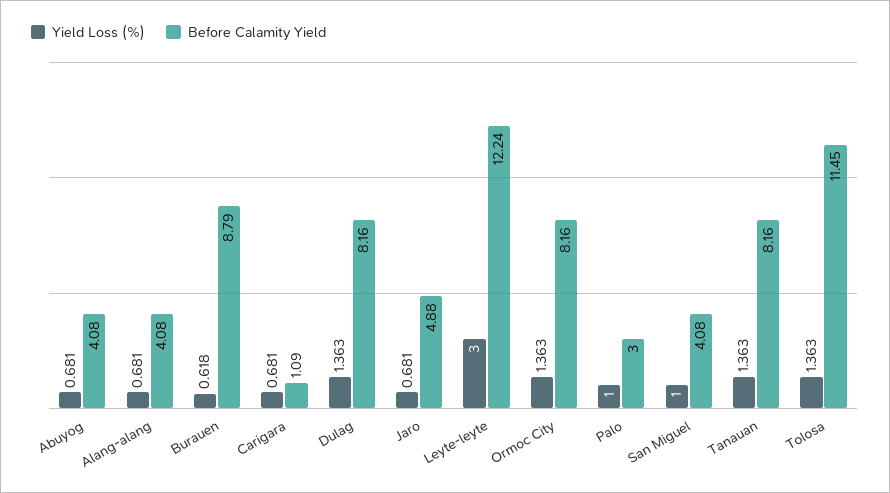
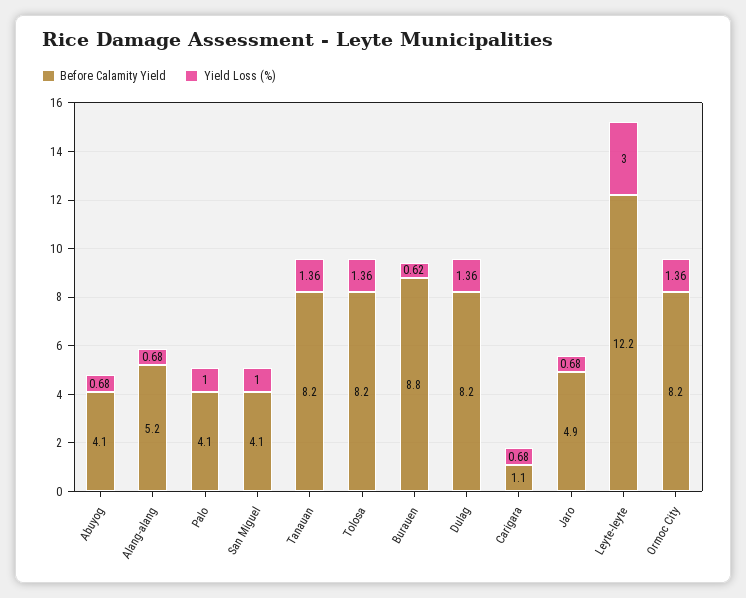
  {
    "Yield Loss (%)": {
      "Abuyog": 0.681,
      "Alang-alang": 0.681,
      "Burauen": 0.618,
      "Carigara": 0.681,
      "Dulag": 1.363,
      "Jaro": 0.681,
      "Leyte-leyte": 3,
      "Ormoc City": 1.363,
      "Palo": 1,
      "San Miguel": 1,
      "Tanauan": 1.363,
      "Tolosa": 1.363
    },
    "Before Calamity Yield": {
      "Abuyog": 4.08,
-     "Alang-alang": 4.08,
+     "Alang-alang": 5.2,
      "Burauen": 8.79,
      "Carigara": 1.09,
      "Dulag": 8.16,
      "Jaro": 4.88,
      "Leyte-leyte": 12.24,
      "Ormoc City": 8.16,
-     "Palo": 3,
+     "Palo": 4.1,
      "San Miguel": 4.08,
      "Tanauan": 8.16,
-     "Tolosa": 11.45
+     "Tolosa": 8.2
    }
  }

